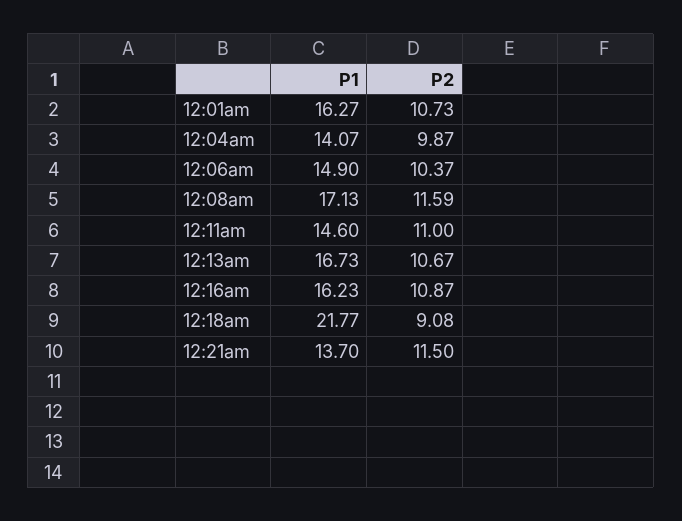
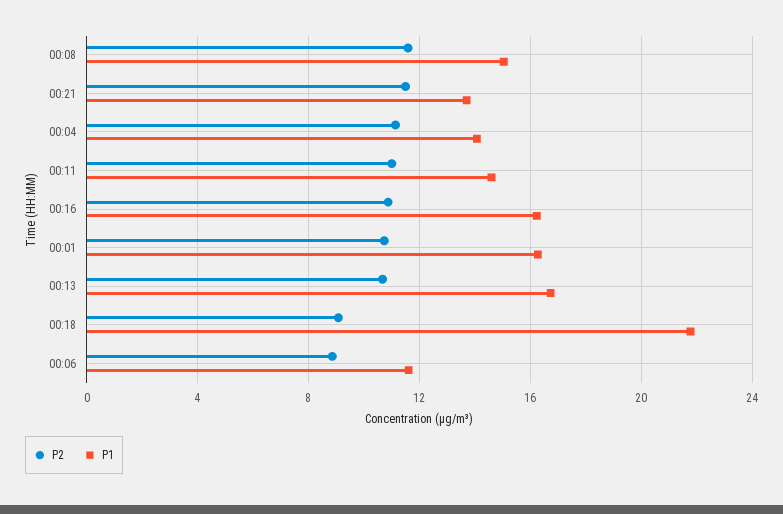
  {
    "P1": {
      "12:01am": 16.27,
      "12:04am": 14.07,
-     "12:06am": 14.9,
+     "12:06am": 11.5,
-     "12:08am": 17.13,
+     "12:08am": 15,
      "12:11am": 14.6,
      "12:13am": 16.73,
      "12:16am": 16.23,
      "12:18am": 21.77,
      "12:21am": 13.7
    },
    "P2": {
      "12:01am": 10.73,
-     "12:04am": 9.87,
+     "12:04am": 11,
-     "12:06am": 10.37,
+     "12:06am": 9,
      "12:08am": 11.59,
      "12:11am": 11,
      "12:13am": 10.67,
      "12:16am": 10.87,
      "12:18am": 9.08,
      "12:21am": 11.5
    }
  }

